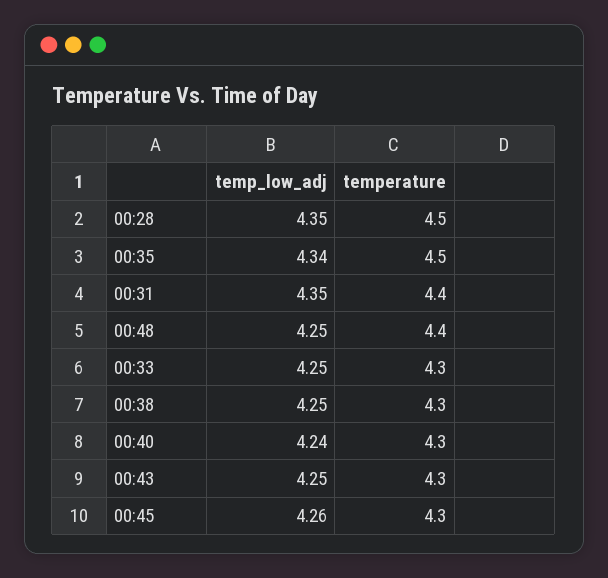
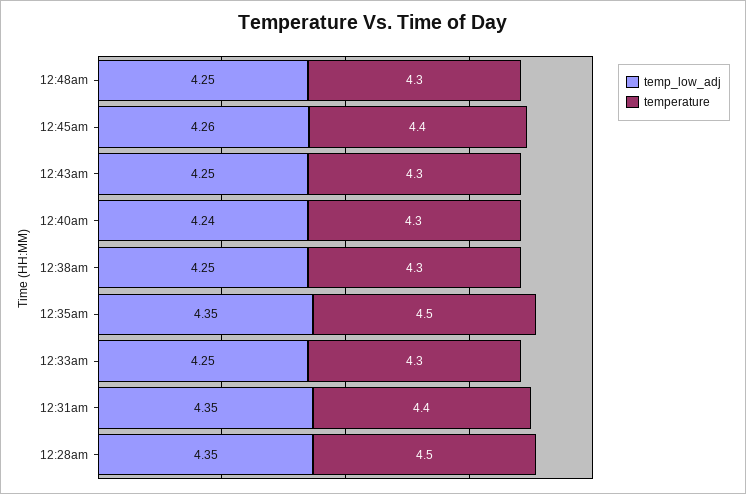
  {
    "temp_low_adj": {
      "00:28": 4.35,
-     "00:35": 4.34,
+     "00:35": 4.35,
      "00:31": 4.35,
      "00:48": 4.25,
      "00:33": 4.25,
      "00:38": 4.25,
      "00:40": 4.24,
      "00:43": 4.25,
      "00:45": 4.26
    },
    "temperature": {
      "00:28": 4.5,
      "00:35": 4.5,
      "00:31": 4.4,
-     "00:48": 4.4,
+     "00:48": 4.3,
      "00:33": 4.3,
      "00:38": 4.3,
      "00:40": 4.3,
      "00:43": 4.3,
-     "00:45": 4.3
+     "00:45": 4.4
    }
  }

